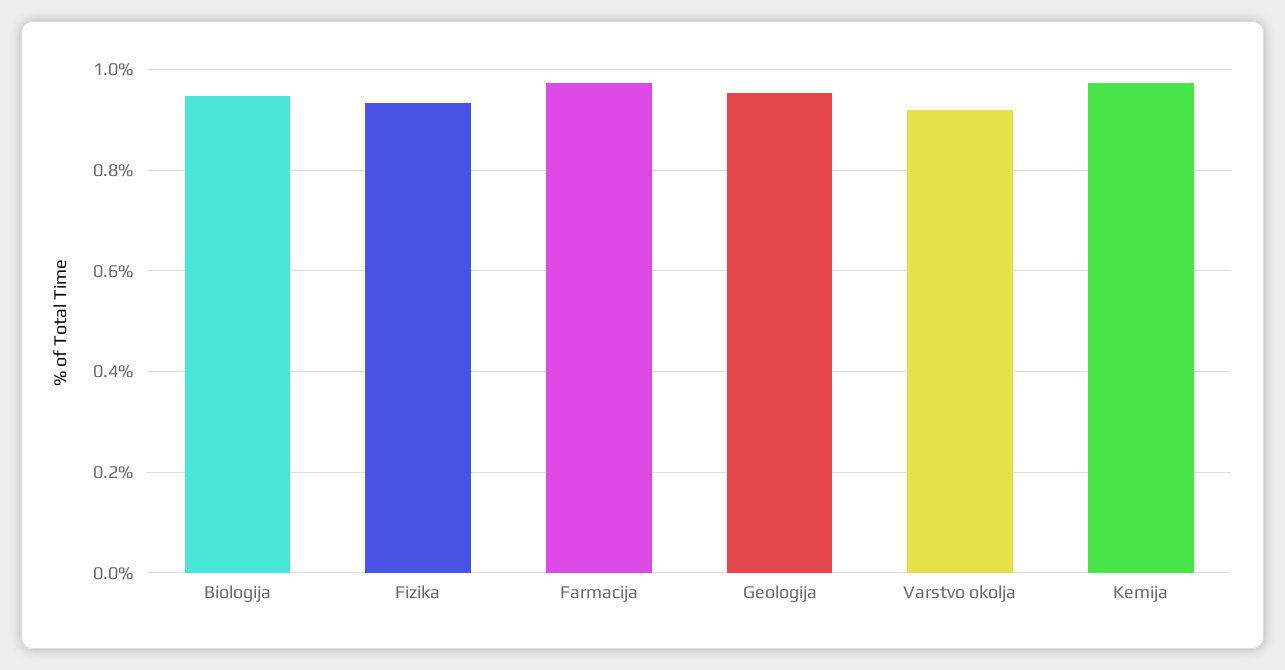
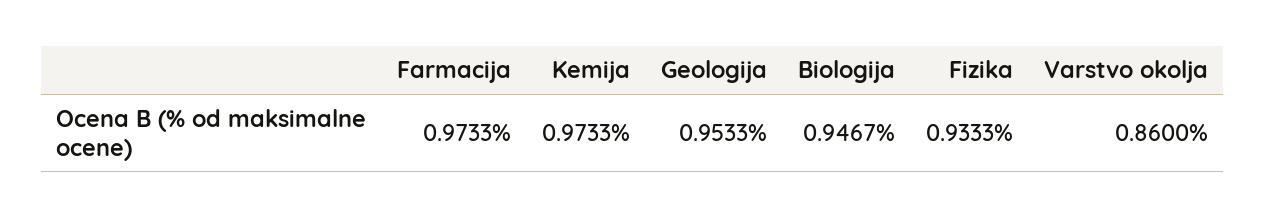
  {
    "Biologija": 0.9467,
    "Fizika": 0.9333,
    "Farmacija": 0.9733,
    "Geologija": 0.9533,
-   "Varstvo okolja": 0.92,
+   "Varstvo okolja": 0.86,
    "Kemija": 0.9733
  }

